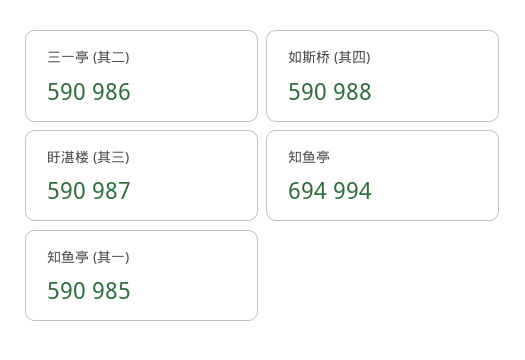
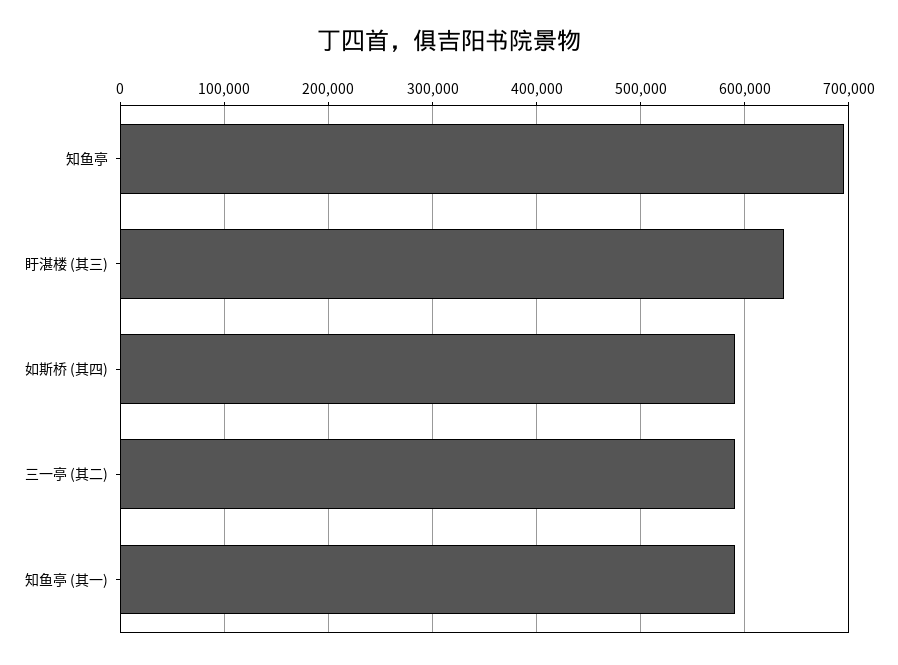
  {
    "三一亭 (其二)": 590986,
    "如斯桥 (其四)": 590988,
-   "盱湛楼 (其三)": 590987,
+   "盱湛楼 (其三)": 640000,
    "知鱼亭": 694994,
    "知鱼亭 (其一)": 590985
  }

